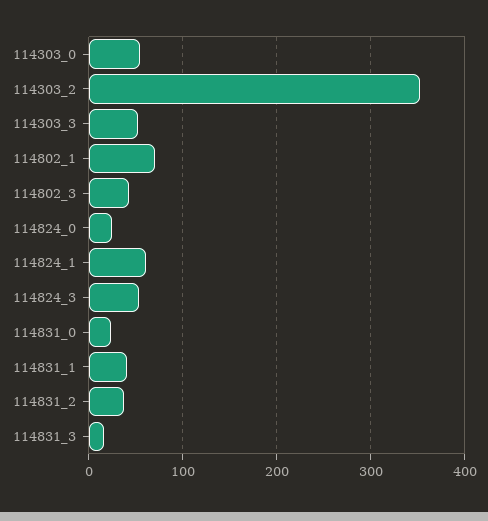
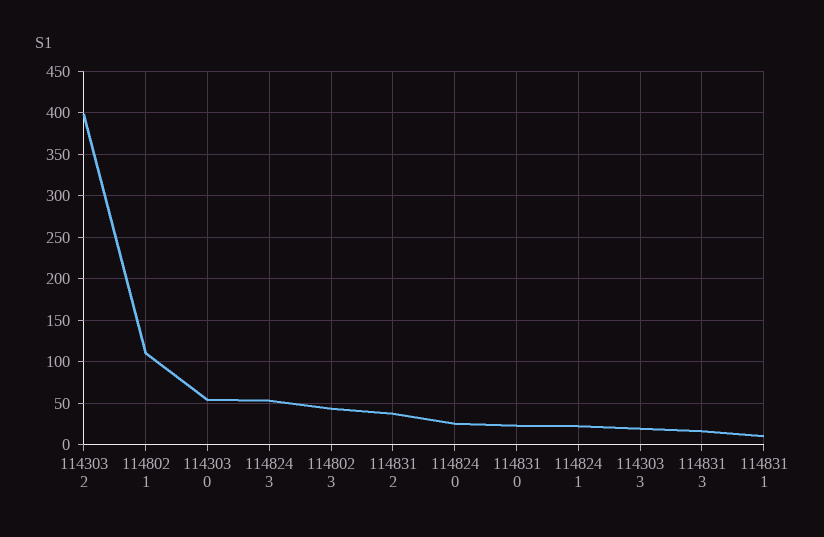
  {
    "114303_0": 50,
-   "114303_2": 350,
+   "114303_2": 400,
-   "114303_3": 50,
+   "114303_3": 20,
-   "114802_1": 70,
+   "114802_1": 110,
    "114802_3": 40,
    "114824_0": 30,
-   "114824_1": 60,
+   "114824_1": 20,
    "114824_3": 50,
    "114831_0": 20,
-   "114831_1": 40,
+   "114831_1": 10,
    "114831_2": 40,
    "114831_3": 20
  }

